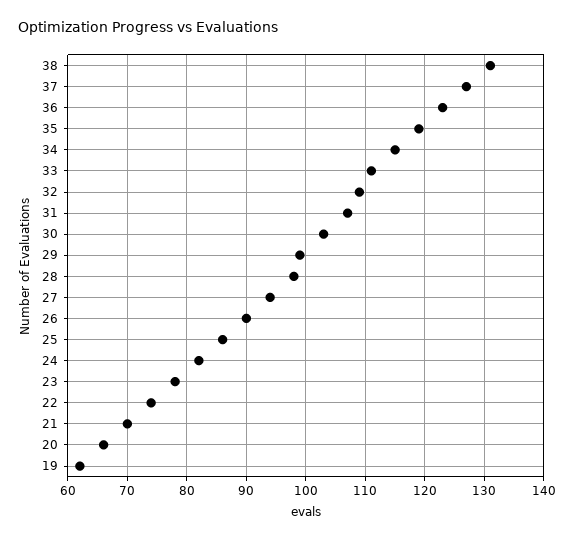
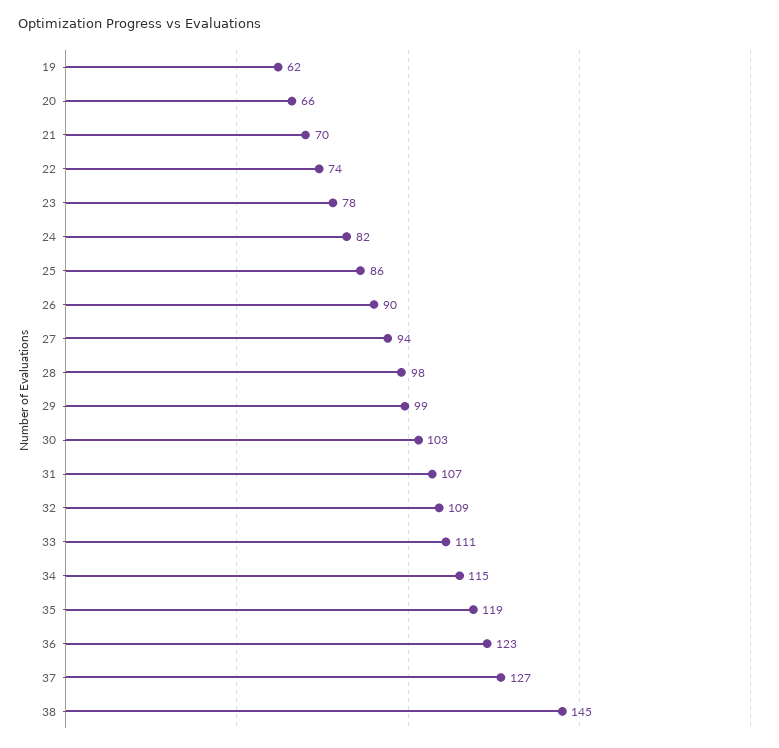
  {
-   "38": 130,
+   "38": 145,
    "37": 127,
    "36": 123,
    "35": 119,
    "34": 115,
    "33": 111,
    "32": 109,
    "31": 107,
    "30": 103,
    "29": 99,
    "28": 98,
    "27": 94,
    "26": 90,
    "25": 86,
    "24": 82,
    "23": 78,
    "22": 74,
    "21": 70,
    "20": 66,
    "19": 62
  }

